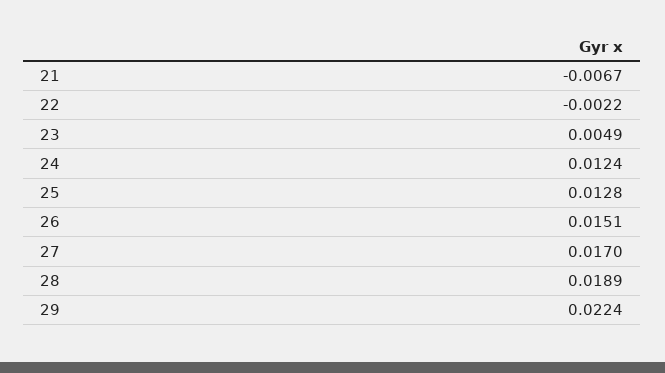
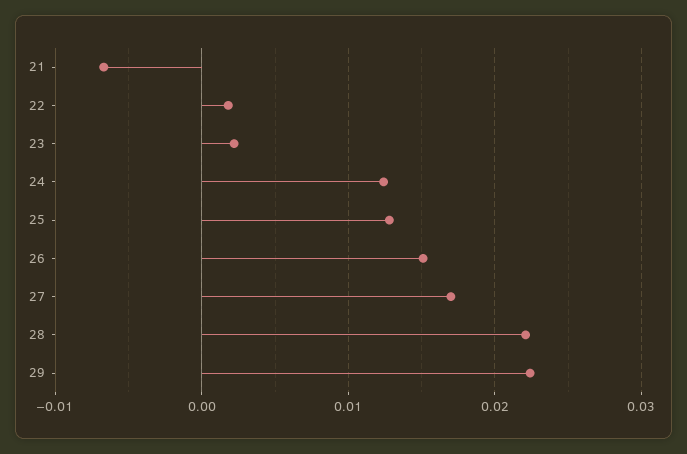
  {
    "21": -0.0067,
-   "22": -0.0022,
+   "22": 0.002,
-   "23": 0.0049,
+   "23": 0.002,
    "24": 0.0124,
    "25": 0.0128,
    "26": 0.0151,
    "27": 0.017,
-   "28": 0.0189,
+   "28": 0.022,
    "29": 0.0224
  }

